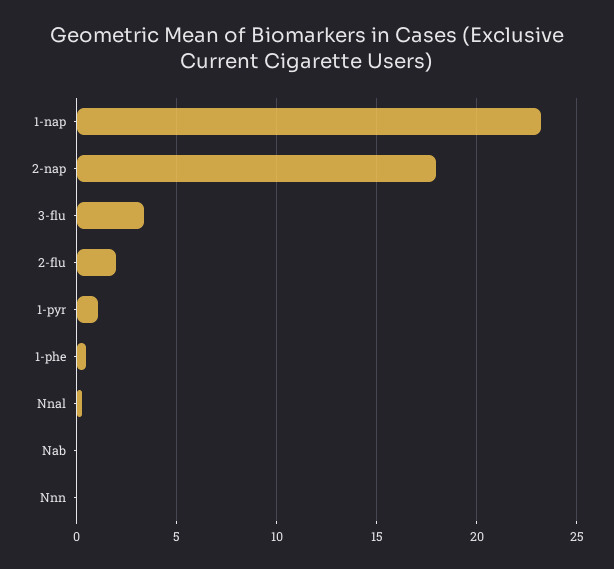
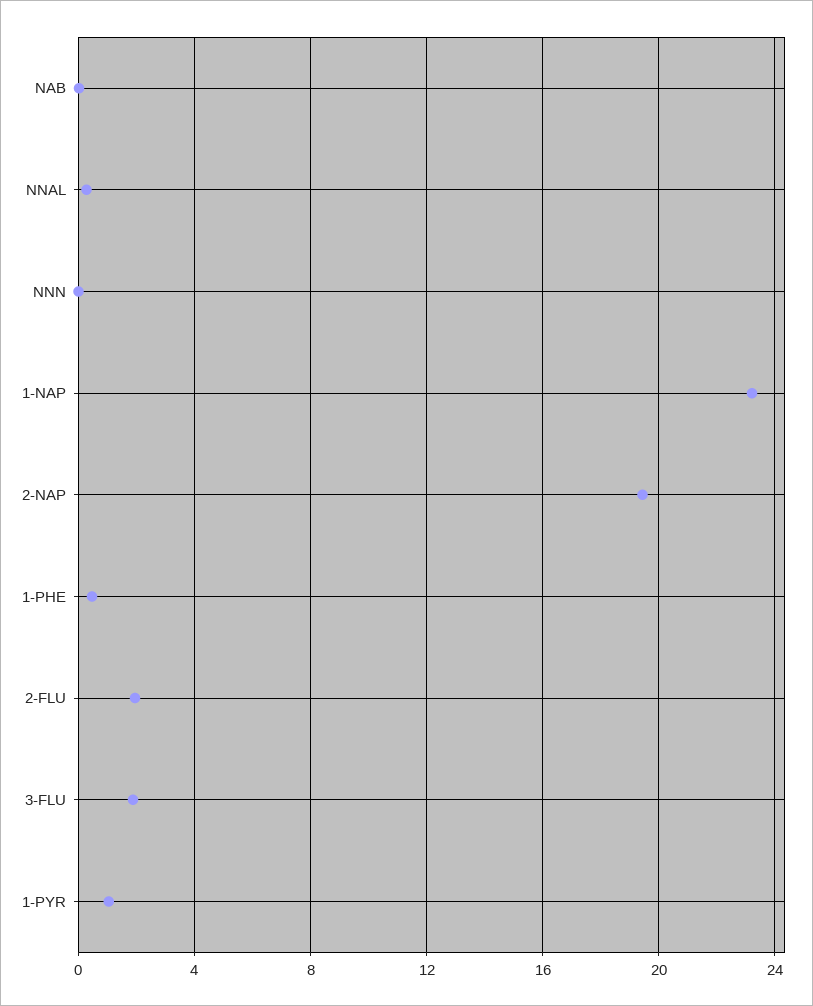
  {
    "1-nap": 23,
-   "2-nap": 18,
+   "2-nap": 19.5,
-   "3-flu": 3.5,
+   "3-flu": 2,
    "2-flu": 2,
    "1-pyr": 1,
    "1-phe": 0.5,
    "Nnal": 0.5,
    "Nab": 0,
    "Nnn": 0
  }

